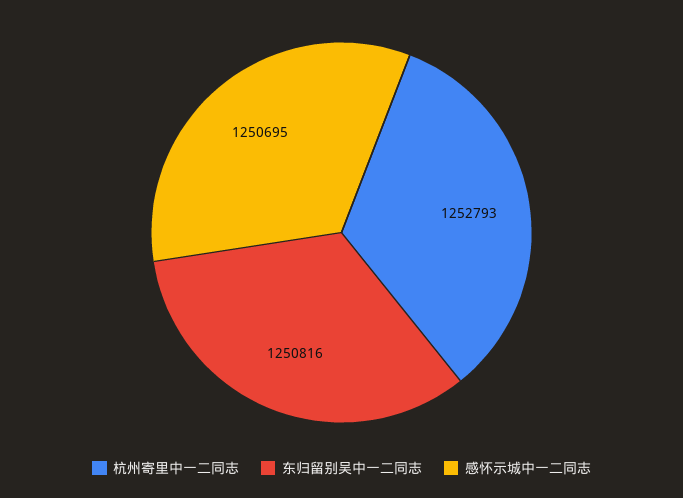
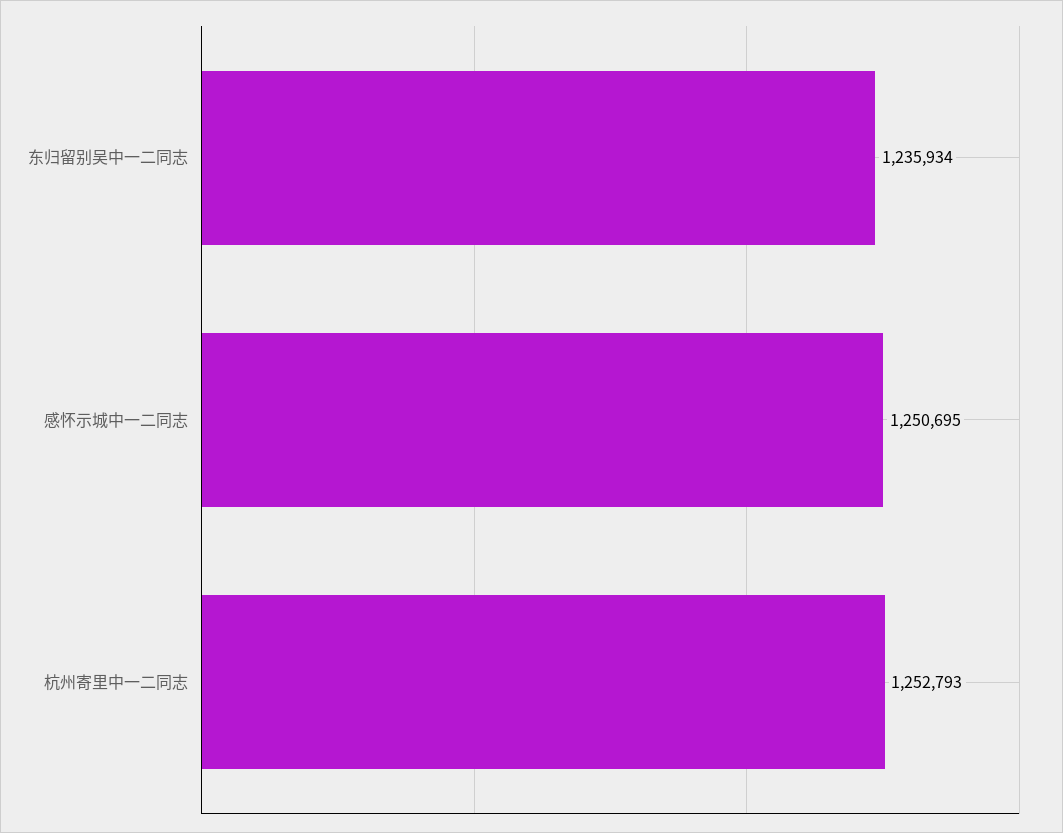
  {
    "杭州寄里中一二同志": 1252793,
-   "东归留别吴中一二同志": 1250816,
+   "东归留别吴中一二同志": 1235934,
    "感怀示城中一二同志": 1250695
  }

